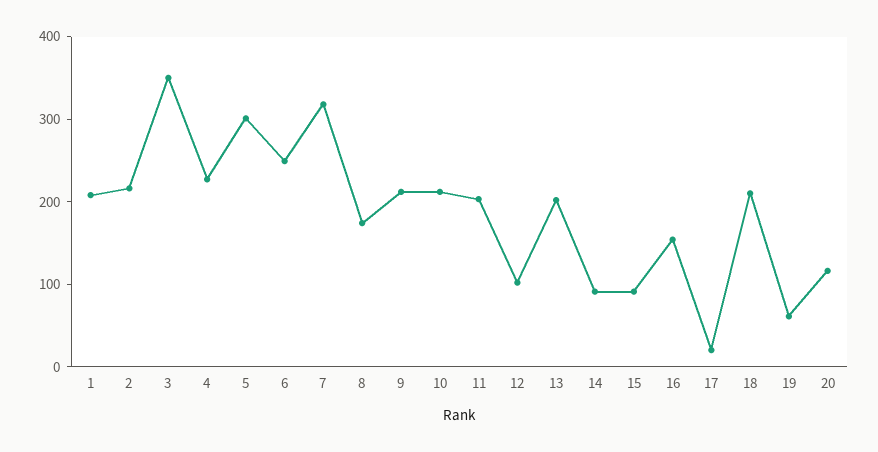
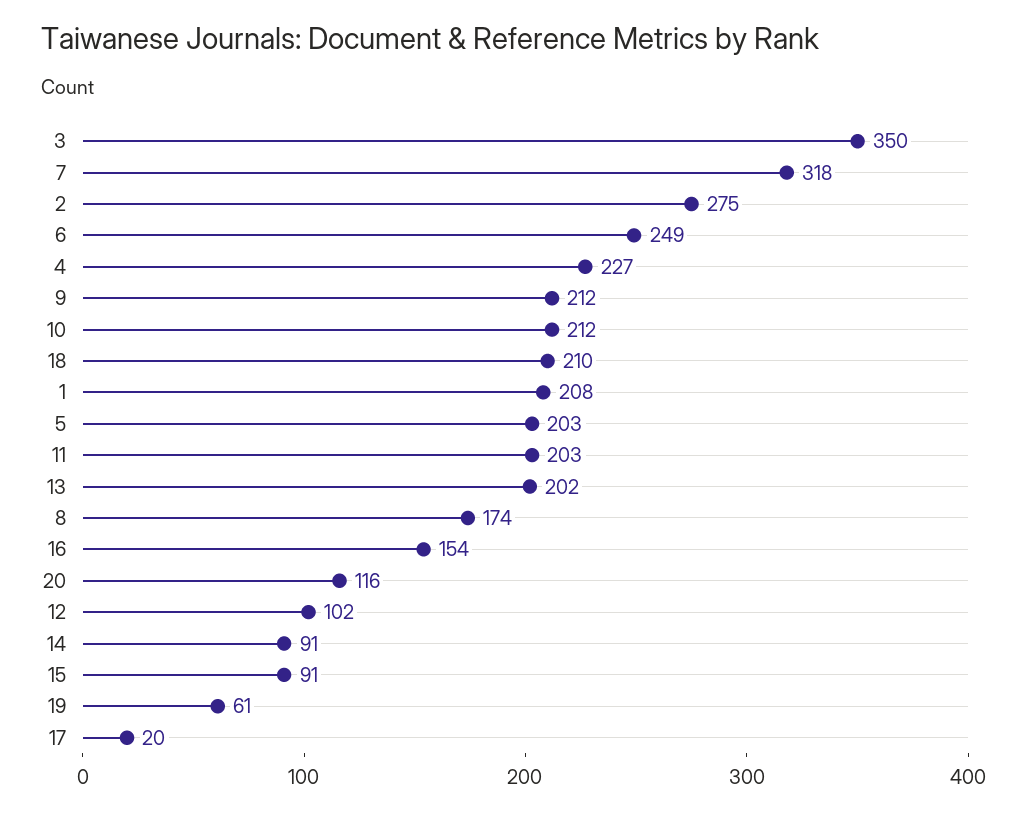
  {
    "1": 208,
-   "2": 220,
+   "2": 275,
    "3": 350,
    "4": 227,
-   "5": 300,
+   "5": 203,
    "6": 249,
    "7": 318,
    "8": 174,
    "9": 212,
    "10": 212,
    "11": 203,
    "12": 102,
    "13": 202,
    "14": 91,
    "15": 91,
    "16": 154,
    "17": 20,
    "18": 210,
    "19": 61,
    "20": 116
  }

